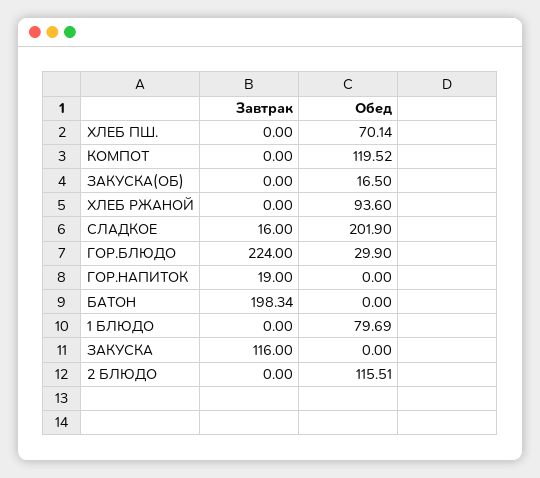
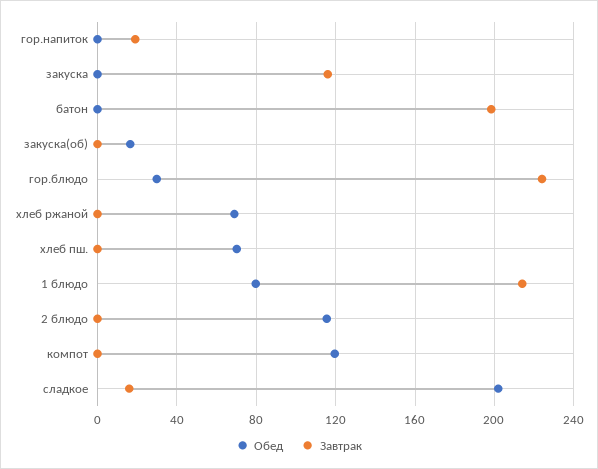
  {
    "Завтрак": {
      "ХЛЕБ ПШ.": 0,
      "КОМПОТ": 0,
      "ЗАКУСКА(ОБ)": 0,
      "ХЛЕБ РЖАНОЙ": 0,
      "СЛАДКОЕ": 16,
      "ГОР.БЛЮДО": 224,
      "ГОР.НАПИТОК": 19,
      "БАТОН": 198.34,
-     "1 БЛЮДО": 0,
+     "1 БЛЮДО": 215,
      "ЗАКУСКА": 116,
      "2 БЛЮДО": 0
    },
    "Обед": {
      "ХЛЕБ ПШ.": 70.14,
      "КОМПОТ": 119.52,
      "ЗАКУСКА(ОБ)": 16.5,
-     "ХЛЕБ РЖАНОЙ": 93.6,
+     "ХЛЕБ РЖАНОЙ": 70,
      "СЛАДКОЕ": 201.9,
      "ГОР.БЛЮДО": 29.9,
      "ГОР.НАПИТОК": 0,
      "БАТОН": 0,
      "1 БЛЮДО": 79.69,
      "ЗАКУСКА": 0,
      "2 БЛЮДО": 115.51
    }
  }

